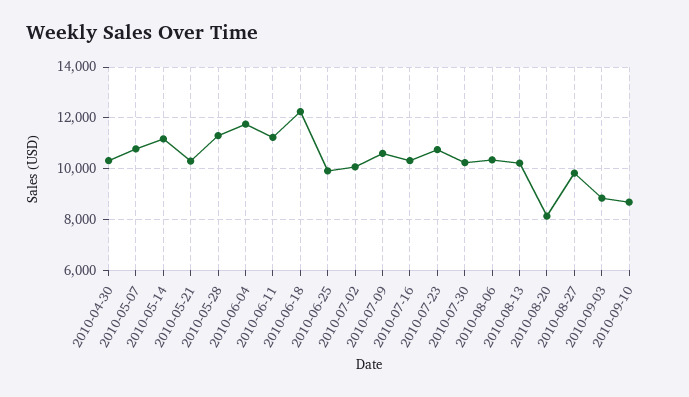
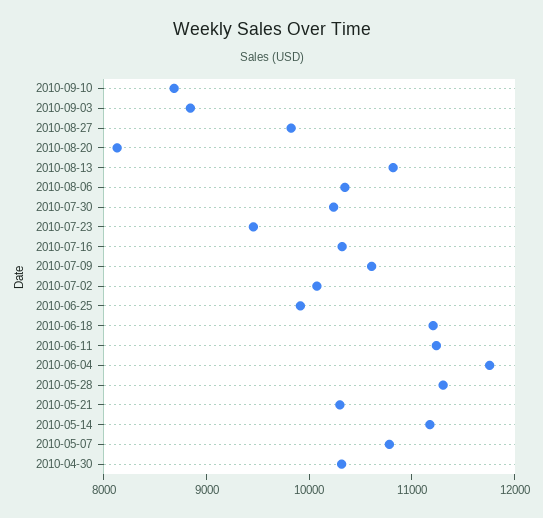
  {
    "2010-04-30": 10400,
    "2010-05-07": 10800,
    "2010-05-14": 11200,
    "2010-05-21": 10200,
    "2010-05-28": 11400,
    "2010-06-04": 11800,
    "2010-06-11": 11200,
-   "2010-06-18": 12250,
+   "2010-06-18": 11200,
    "2010-06-25": 10000,
    "2010-07-02": 10000,
    "2010-07-09": 10600,
    "2010-07-16": 10400,
-   "2010-07-23": 10750,
+   "2010-07-23": 9400,
    "2010-07-30": 10200,
    "2010-08-06": 10400,
-   "2010-08-13": 10250,
+   "2010-08-13": 10800,
    "2010-08-20": 8200,
    "2010-08-27": 9800,
    "2010-09-03": 8800,
    "2010-09-10": 8600
  }

